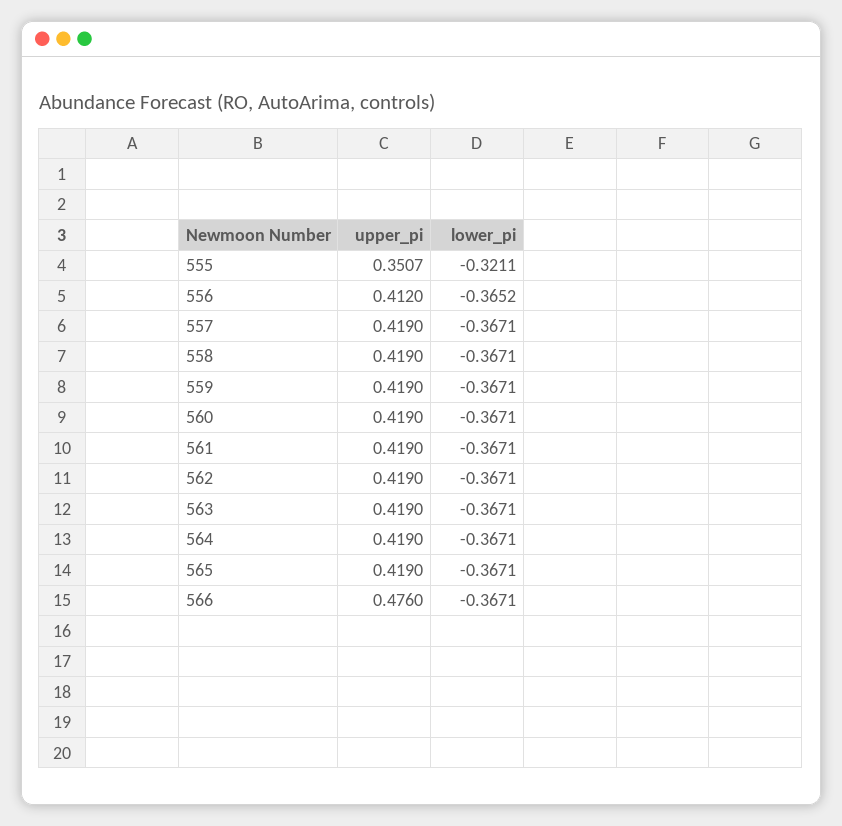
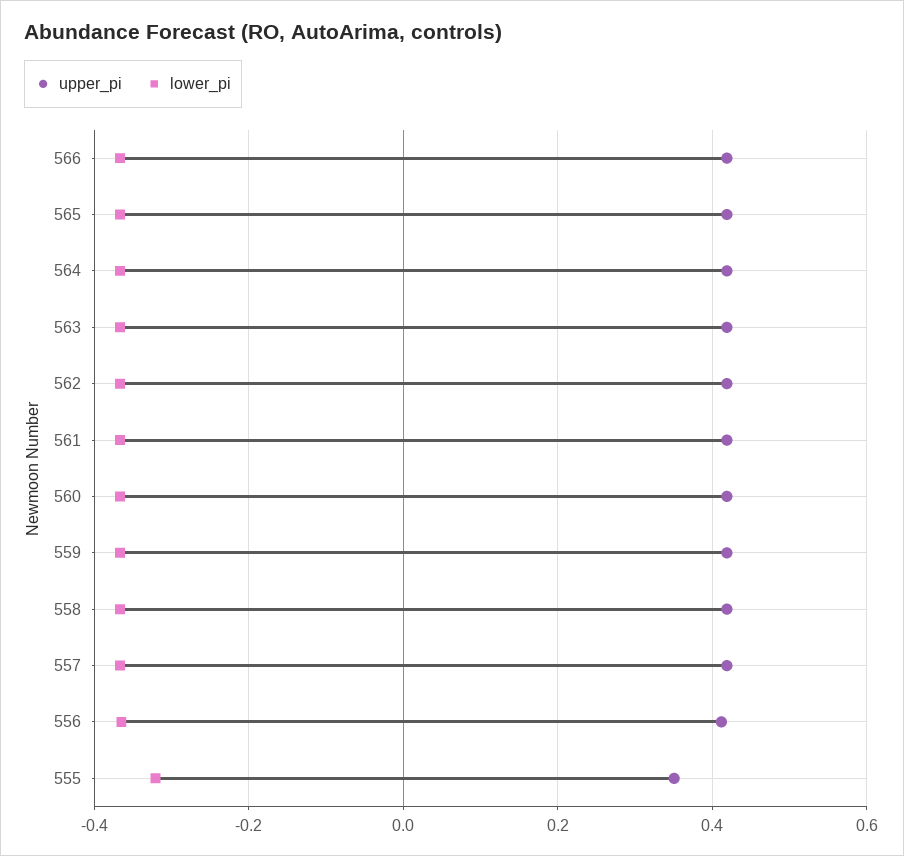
  {
    "upper_pi": {
      "555": 0.3507,
      "556": 0.412,
      "557": 0.419,
      "558": 0.419,
      "559": 0.419,
      "560": 0.419,
      "561": 0.419,
      "562": 0.419,
      "563": 0.419,
      "564": 0.419,
      "565": 0.419,
-     "566": 0.476
+     "566": 0.42
    },
    "lower_pi": {
      "555": -0.3211,
      "556": -0.3652,
      "557": -0.3671,
      "558": -0.3671,
      "559": -0.3671,
      "560": -0.3671,
      "561": -0.3671,
      "562": -0.3671,
      "563": -0.3671,
      "564": -0.3671,
      "565": -0.3671,
      "566": -0.3671
    }
  }

